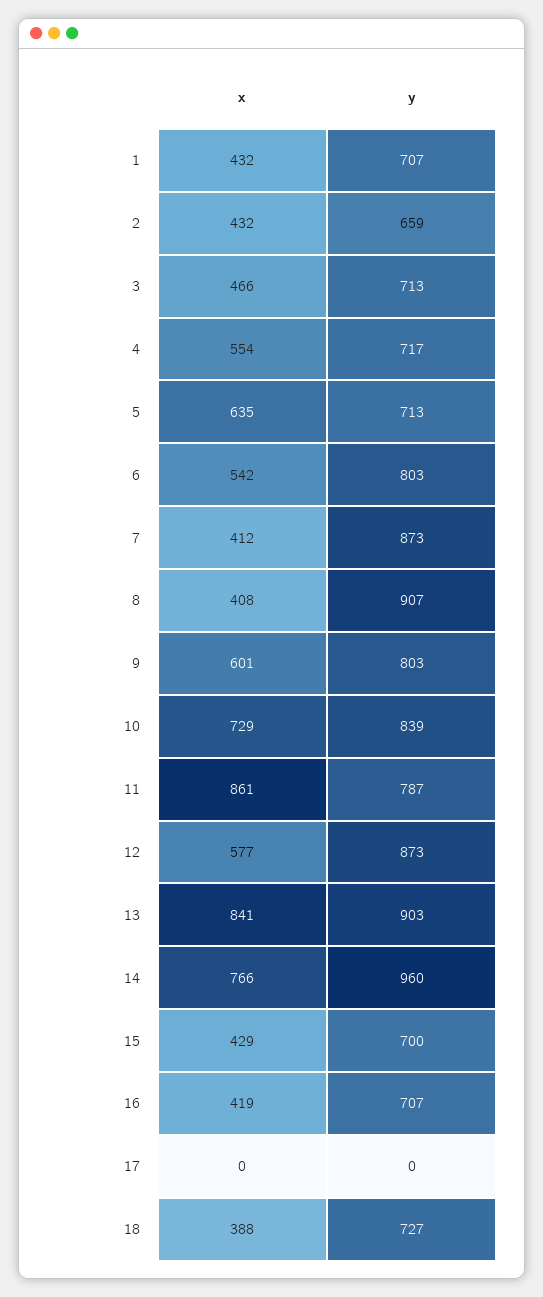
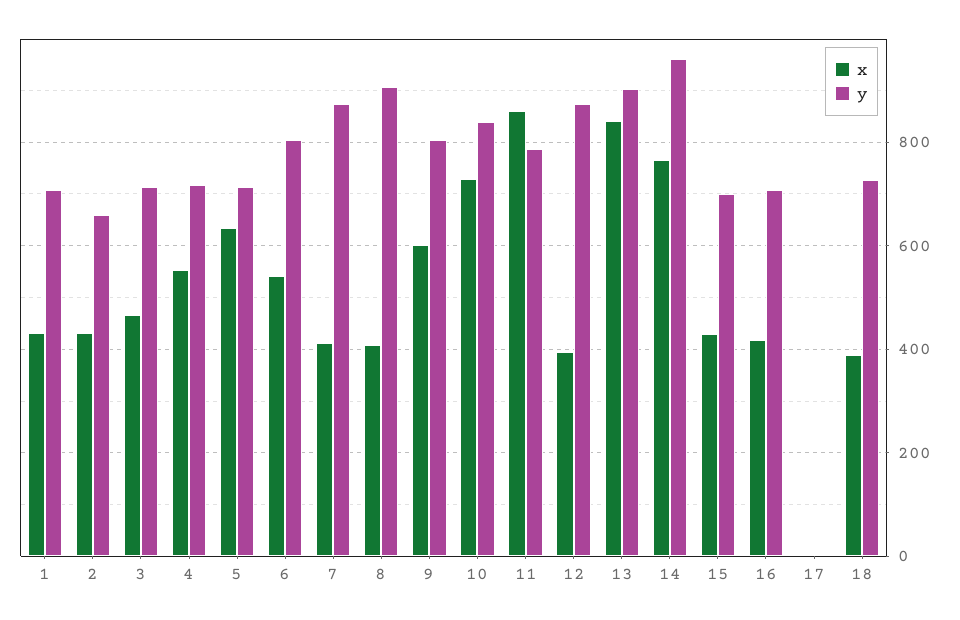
  {
    "x": {
      "1": 432,
      "2": 432,
      "3": 466,
      "4": 554,
      "5": 635,
      "6": 542,
      "7": 412,
      "8": 408,
      "9": 601,
      "10": 729,
      "11": 861,
-     "12": 577,
+     "12": 400,
      "13": 841,
      "14": 766,
      "15": 429,
      "16": 419,
      "17": 0,
      "18": 388
    },
    "y": {
      "1": 707,
      "2": 659,
      "3": 713,
      "4": 717,
      "5": 713,
      "6": 803,
      "7": 873,
      "8": 907,
      "9": 803,
      "10": 839,
      "11": 787,
      "12": 873,
      "13": 903,
      "14": 960,
      "15": 700,
      "16": 707,
      "17": 0,
      "18": 727
    }
  }

